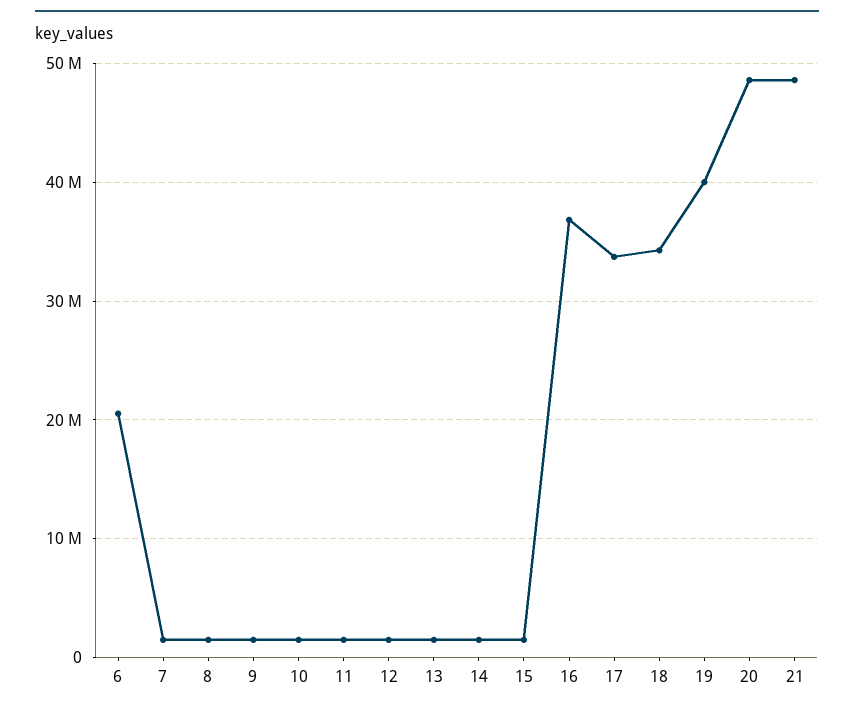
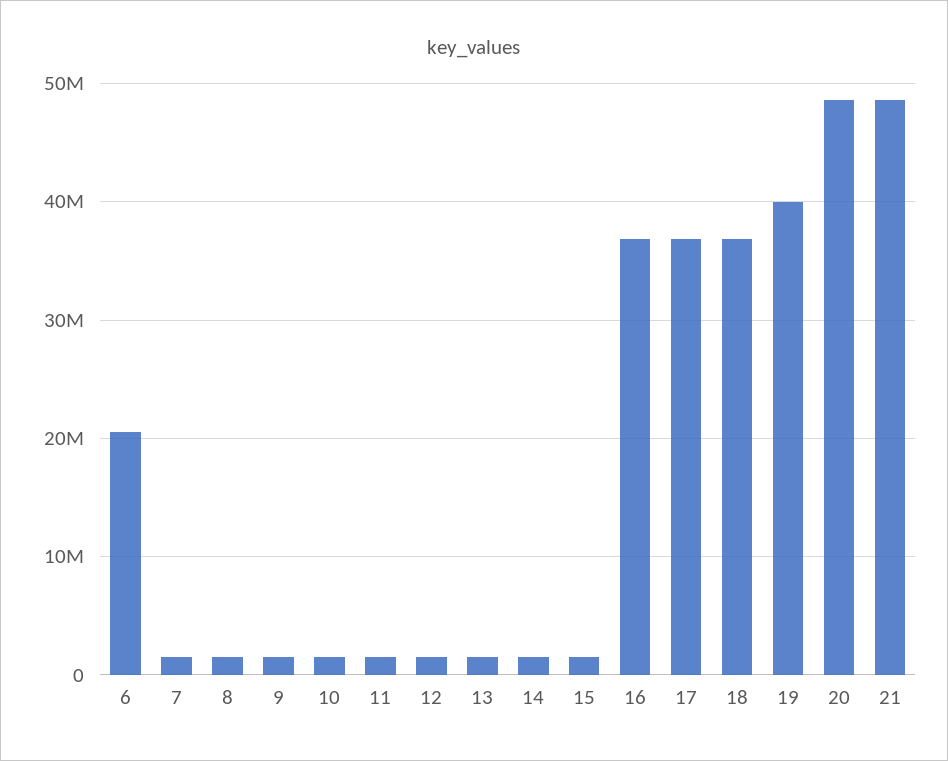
  {
    "6": 21000000,
    "7": 1000000,
    "8": 1000000,
    "9": 1000000,
    "10": 1000000,
    "11": 1000000,
    "12": 1000000,
    "13": 1000000,
    "14": 1000000,
    "15": 1000000,
    "16": 37000000,
-   "17": 34000000,
+   "17": 37000000,
-   "18": 34000000,
+   "18": 37000000,
    "19": 40000000,
    "20": 49000000,
    "21": 49000000
  }

